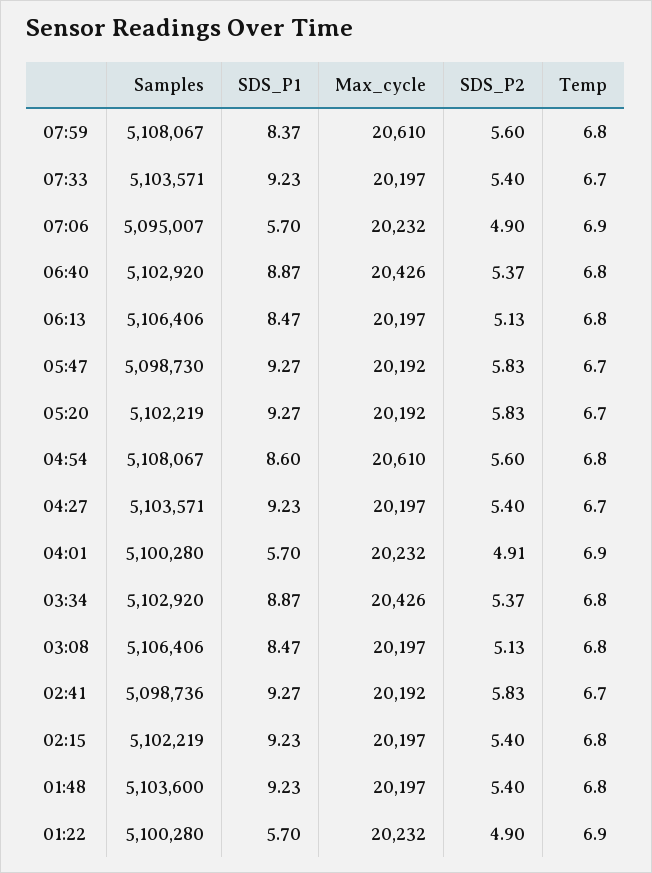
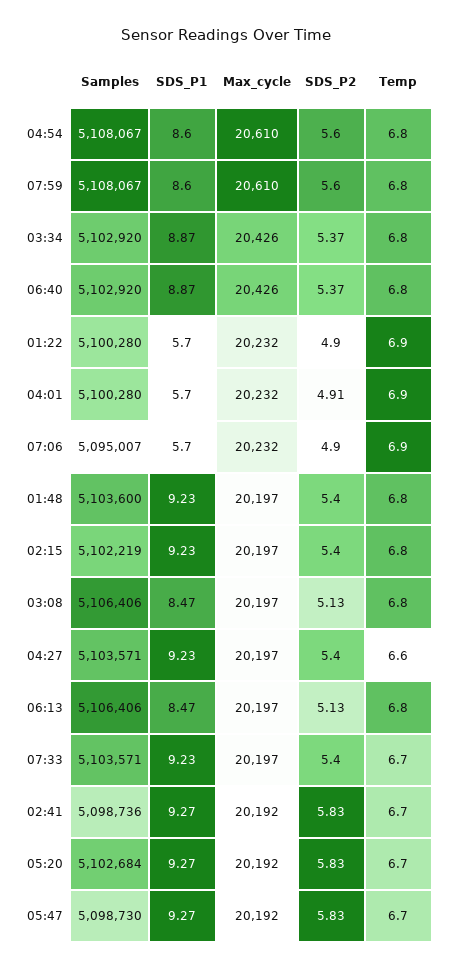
  {
    "Samples": {
      "07:59": 5108067,
      "07:33": 5103571,
      "07:06": 5095007,
      "06:40": 5102920,
      "06:13": 5106406,
      "05:47": 5098730,
-     "05:20": 5102219,
+     "05:20": 5102684,
      "04:54": 5108067,
      "04:27": 5103571,
      "04:01": 5100280,
      "03:34": 5102920,
      "03:08": 5106406,
      "02:41": 5098736,
      "02:15": 5102219,
      "01:48": 5103600,
      "01:22": 5100280
    },
    "SDS_P1": {
-     "07:59": 8.37,
+     "07:59": 8.6,
      "07:33": 9.23,
      "07:06": 5.7,
      "06:40": 8.87,
      "06:13": 8.47,
      "05:47": 9.27,
      "05:20": 9.27,
      "04:54": 8.6,
      "04:27": 9.23,
      "04:01": 5.7,
      "03:34": 8.87,
      "03:08": 8.47,
      "02:41": 9.27,
      "02:15": 9.23,
      "01:48": 9.23,
      "01:22": 5.7
    },
    "Max_cycle": {
      "07:59": 20610,
      "07:33": 20197,
      "07:06": 20232,
      "06:40": 20426,
      "06:13": 20197,
      "05:47": 20192,
      "05:20": 20192,
      "04:54": 20610,
      "04:27": 20197,
      "04:01": 20232,
      "03:34": 20426,
      "03:08": 20197,
      "02:41": 20192,
      "02:15": 20197,
      "01:48": 20197,
      "01:22": 20232
    },
    "SDS_P2": {
      "07:59": 5.6,
      "07:33": 5.4,
      "07:06": 4.9,
      "06:40": 5.37,
      "06:13": 5.13,
      "05:47": 5.83,
      "05:20": 5.83,
      "04:54": 5.6,
      "04:27": 5.4,
      "04:01": 4.91,
      "03:34": 5.37,
      "03:08": 5.13,
      "02:41": 5.83,
      "02:15": 5.4,
      "01:48": 5.4,
      "01:22": 4.9
    },
    "Temp": {
      "07:59": 6.8,
      "07:33": 6.7,
      "07:06": 6.9,
      "06:40": 6.8,
      "06:13": 6.8,
      "05:47": 6.7,
      "05:20": 6.7,
      "04:54": 6.8,
-     "04:27": 6.7,
+     "04:27": 6.6,
      "04:01": 6.9,
      "03:34": 6.8,
      "03:08": 6.8,
      "02:41": 6.7,
      "02:15": 6.8,
      "01:48": 6.8,
      "01:22": 6.9
    }
  }

